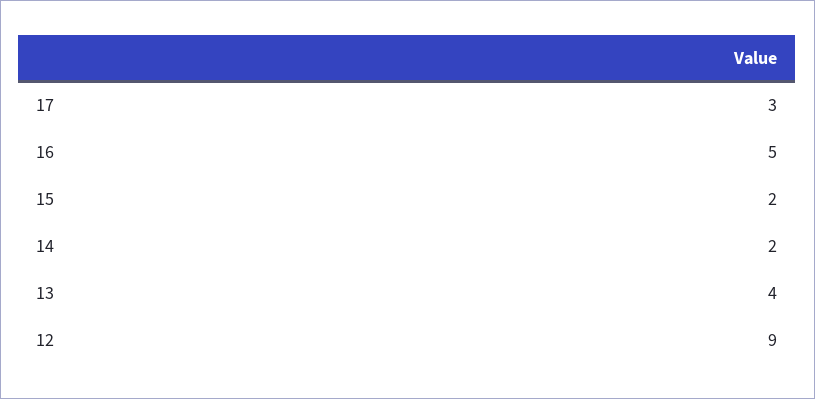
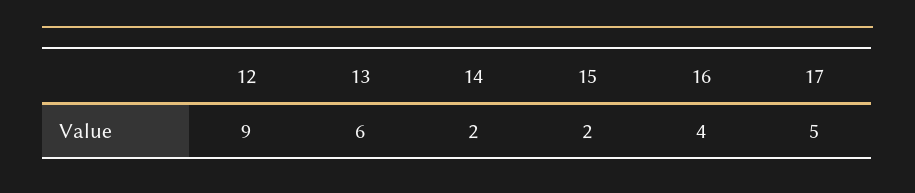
  {
-   "17": 3,
+   "17": 5,
-   "16": 5,
+   "16": 4,
    "15": 2,
    "14": 2,
-   "13": 4,
+   "13": 6,
    "12": 9
  }

